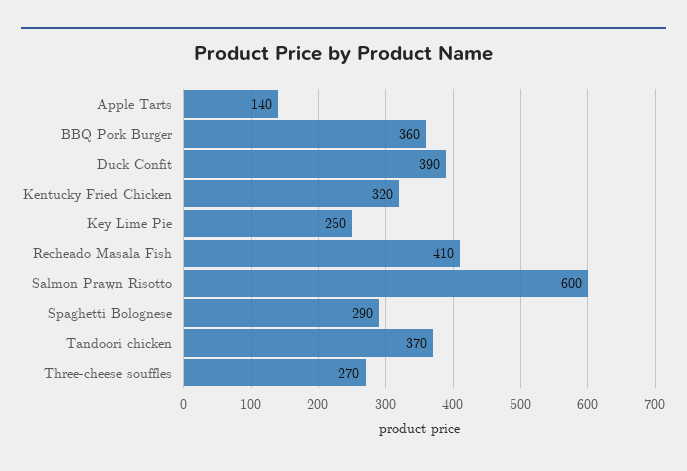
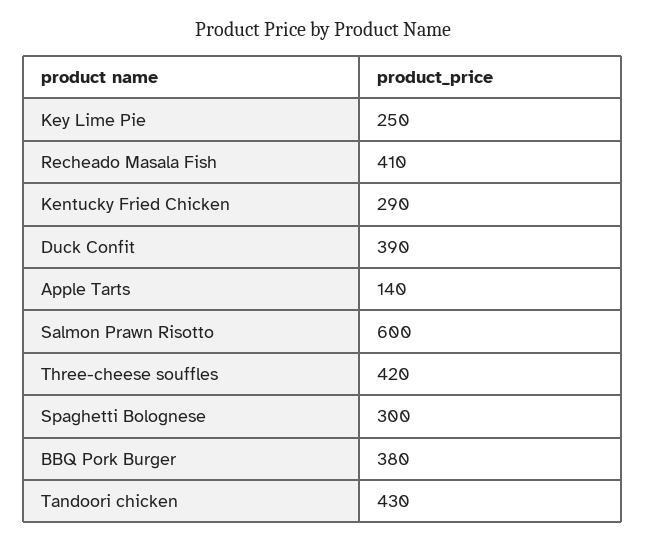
  {
    "Apple Tarts": 140,
-   "BBQ Pork Burger": 360,
+   "BBQ Pork Burger": 380,
    "Duck Confit": 390,
-   "Kentucky Fried Chicken": 320,
+   "Kentucky Fried Chicken": 290,
    "Key Lime Pie": 250,
    "Recheado Masala Fish": 410,
    "Salmon Prawn Risotto": 600,
-   "Spaghetti Bolognese": 290,
+   "Spaghetti Bolognese": 300,
-   "Tandoori chicken": 370,
+   "Tandoori chicken": 430,
-   "Three-cheese souffles": 270
+   "Three-cheese souffles": 420
  }

